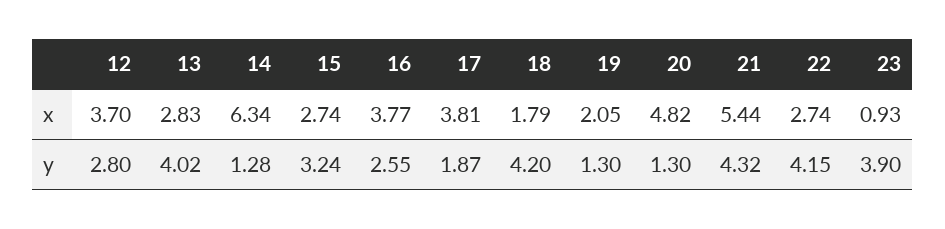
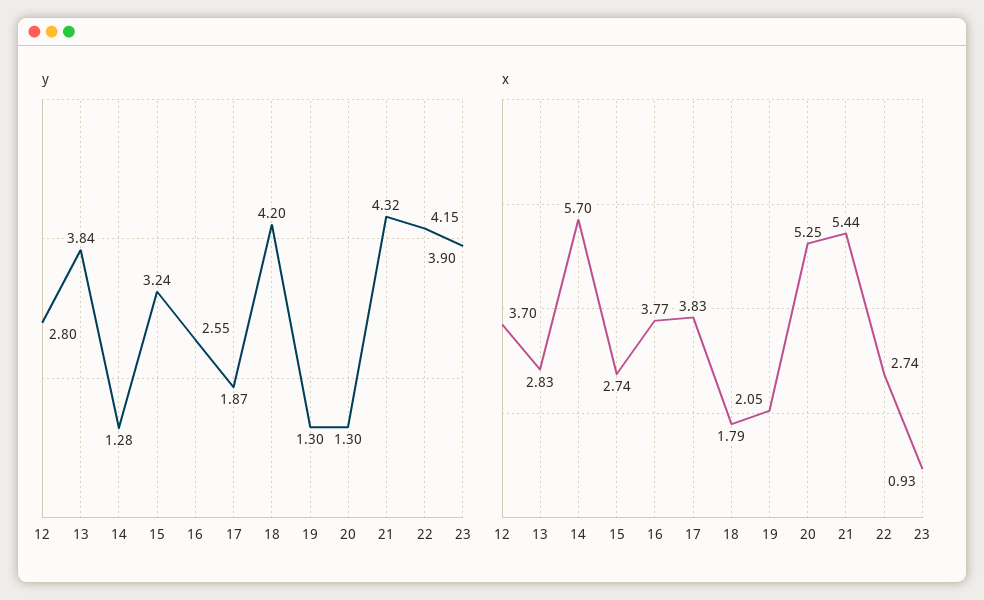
  {
    "x": {
      "12": 3.7,
      "13": 2.83,
-     "14": 6.34,
+     "14": 5.7,
      "15": 2.74,
      "16": 3.77,
-     "17": 3.81,
+     "17": 3.83,
      "18": 1.79,
      "19": 2.05,
-     "20": 4.82,
+     "20": 5.25,
      "21": 5.44,
      "22": 2.74,
      "23": 0.93
    },
    "y": {
      "12": 2.8,
-     "13": 4.02,
+     "13": 3.84,
      "14": 1.28,
      "15": 3.24,
      "16": 2.55,
      "17": 1.87,
      "18": 4.2,
      "19": 1.3,
      "20": 1.3,
      "21": 4.32,
      "22": 4.15,
      "23": 3.9
    }
  }

